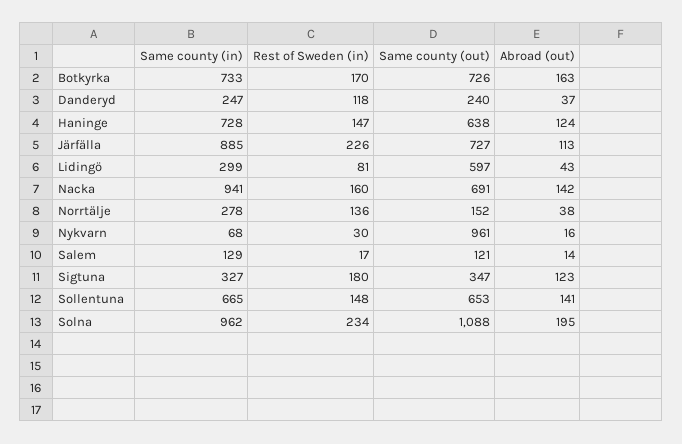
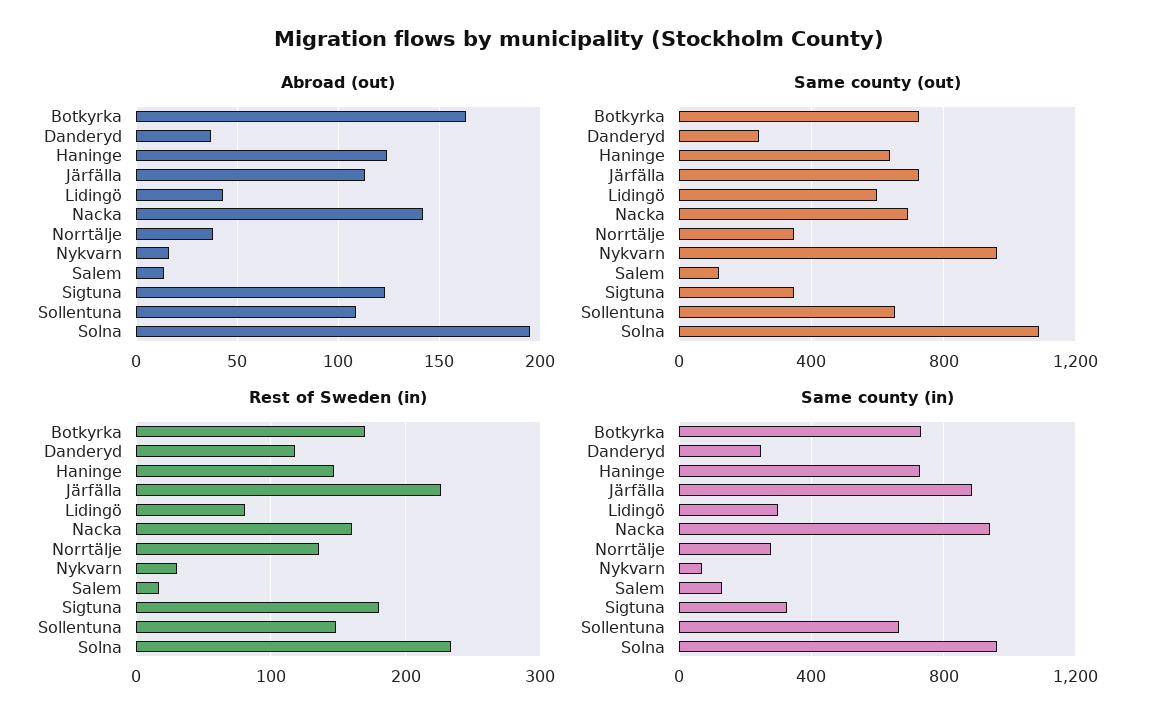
  {
    "Same county (in)": {
      "Botkyrka": 733,
      "Danderyd": 247,
      "Haninge": 728,
      "Järfälla": 885,
      "Lidingö": 299,
      "Nacka": 941,
      "Norrtälje": 278,
      "Nykvarn": 68,
      "Salem": 129,
      "Sigtuna": 327,
      "Sollentuna": 665,
      "Solna": 962
    },
    "Rest of Sweden (in)": {
      "Botkyrka": 170,
      "Danderyd": 118,
      "Haninge": 147,
      "Järfälla": 226,
      "Lidingö": 81,
      "Nacka": 160,
      "Norrtälje": 136,
      "Nykvarn": 30,
      "Salem": 17,
      "Sigtuna": 180,
      "Sollentuna": 148,
      "Solna": 234
    },
    "Same county (out)": {
      "Botkyrka": 726,
      "Danderyd": 240,
      "Haninge": 638,
      "Järfälla": 727,
      "Lidingö": 597,
      "Nacka": 691,
-     "Norrtälje": 152,
+     "Norrtälje": 350,
      "Nykvarn": 961,
      "Salem": 121,
      "Sigtuna": 347,
      "Sollentuna": 653,
      "Solna": 1088
    },
    "Abroad (out)": {
      "Botkyrka": 163,
      "Danderyd": 37,
      "Haninge": 124,
      "Järfälla": 113,
      "Lidingö": 43,
      "Nacka": 142,
      "Norrtälje": 38,
      "Nykvarn": 16,
      "Salem": 14,
      "Sigtuna": 123,
-     "Sollentuna": 141,
+     "Sollentuna": 110,
      "Solna": 195
    }
  }

